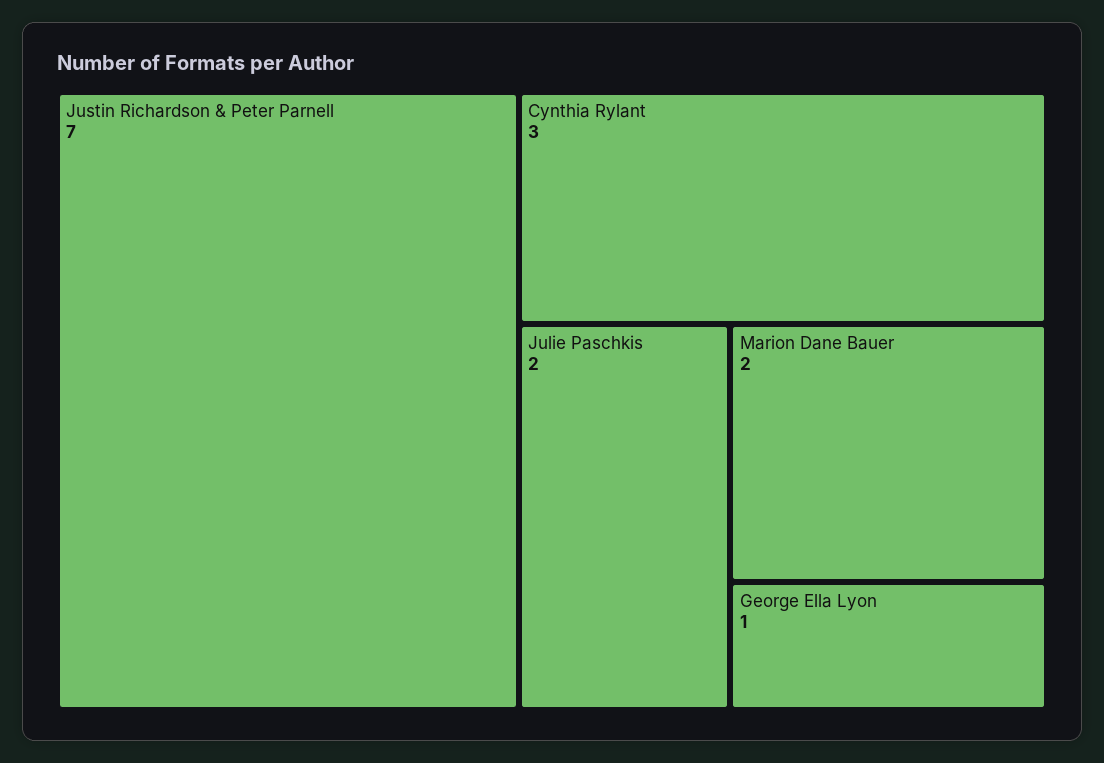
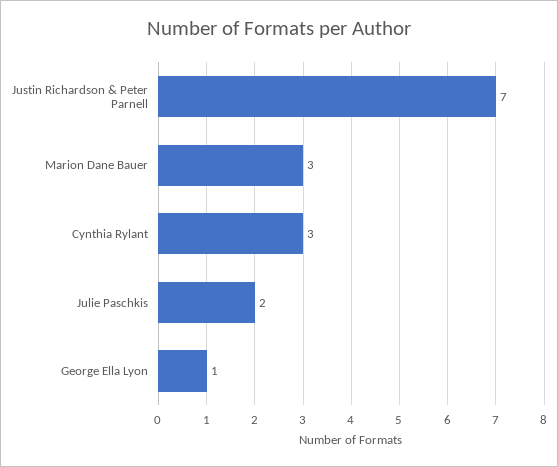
  {
    "Justin Richardson & Peter Parnell": 7,
    "Cynthia Rylant": 3,
    "Julie Paschkis": 2,
-   "Marion Dane Bauer": 2,
+   "Marion Dane Bauer": 3,
    "George Ella Lyon": 1
  }

